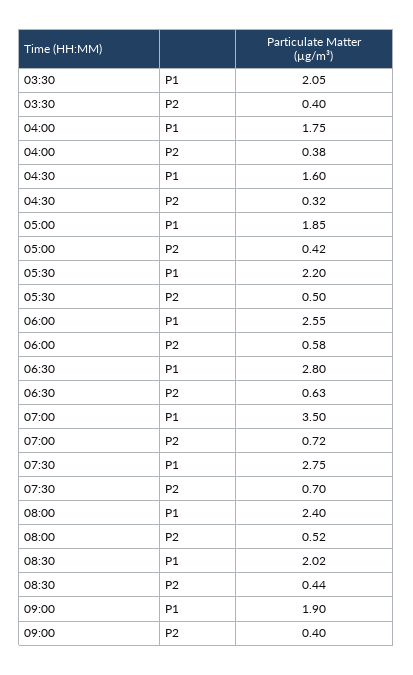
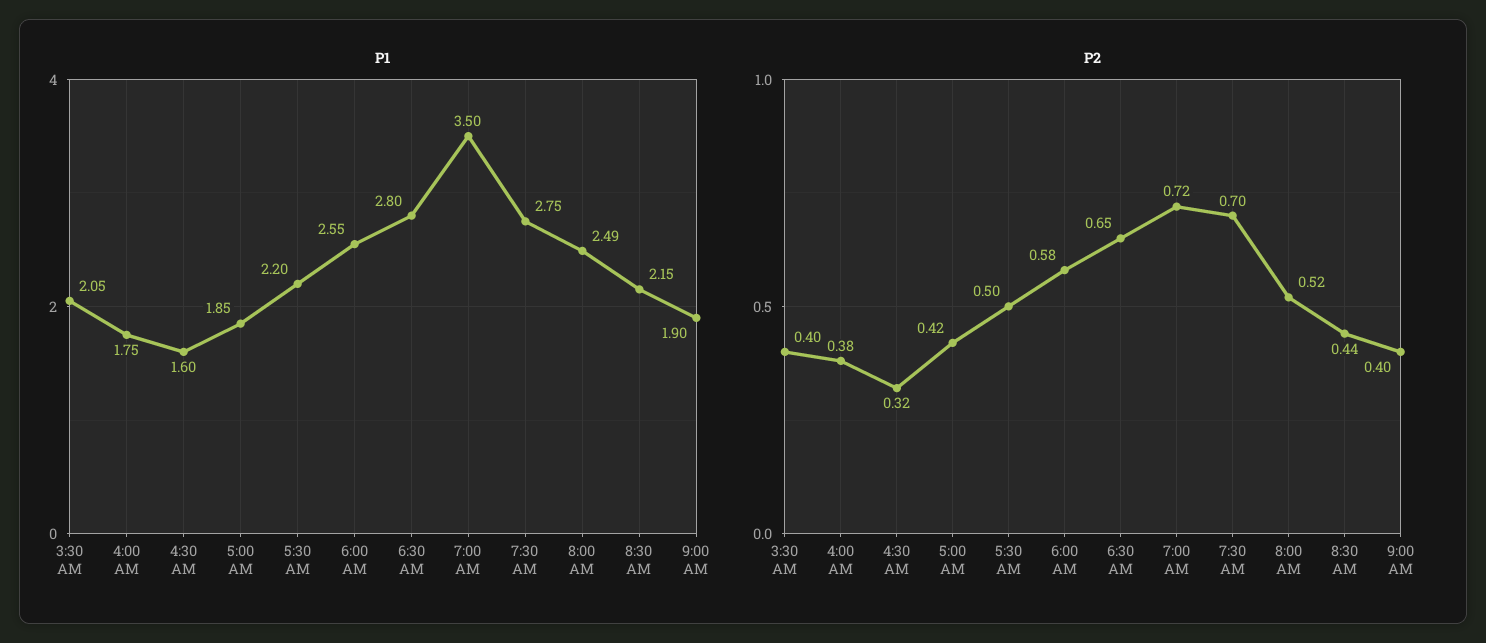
  {
    "P1": {
      "03:30": 2.05,
      "04:00": 1.75,
      "04:30": 1.6,
      "05:00": 1.85,
      "05:30": 2.2,
      "06:00": 2.55,
      "06:30": 2.8,
      "07:00": 3.5,
      "07:30": 2.75,
-     "08:00": 2.4,
+     "08:00": 2.49,
-     "08:30": 2.02,
+     "08:30": 2.15,
      "09:00": 1.9
    },
    "P2": {
      "03:30": 0.4,
      "04:00": 0.38,
      "04:30": 0.32,
      "05:00": 0.42,
      "05:30": 0.5,
      "06:00": 0.58,
-     "06:30": 0.63,
+     "06:30": 0.65,
      "07:00": 0.72,
      "07:30": 0.7,
      "08:00": 0.52,
      "08:30": 0.44,
      "09:00": 0.4
    }
  }

